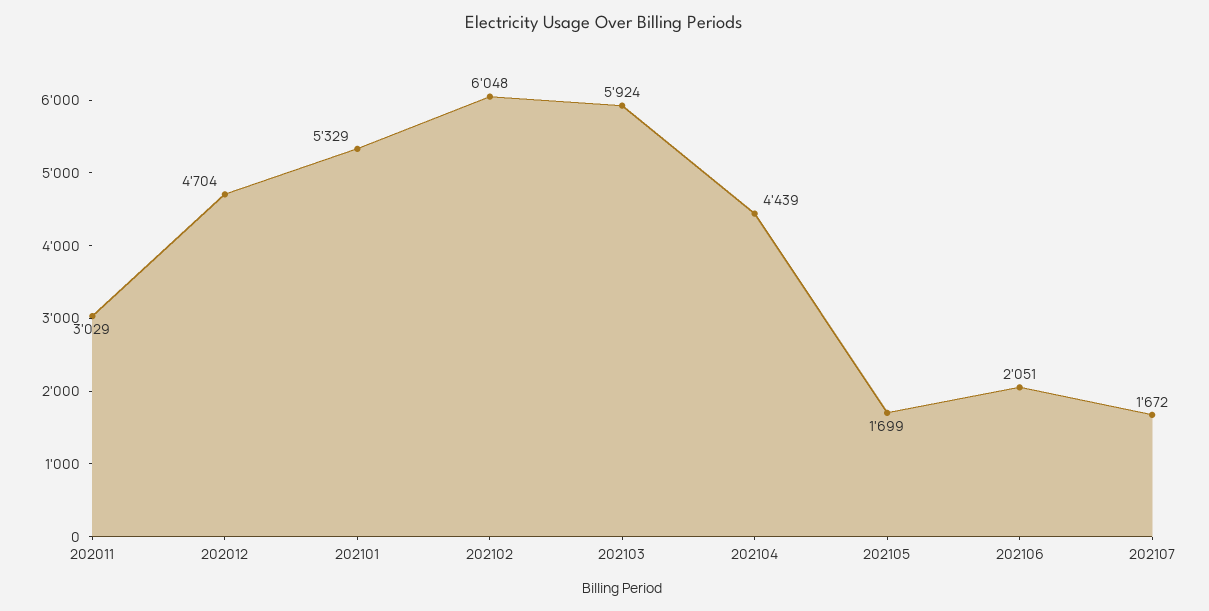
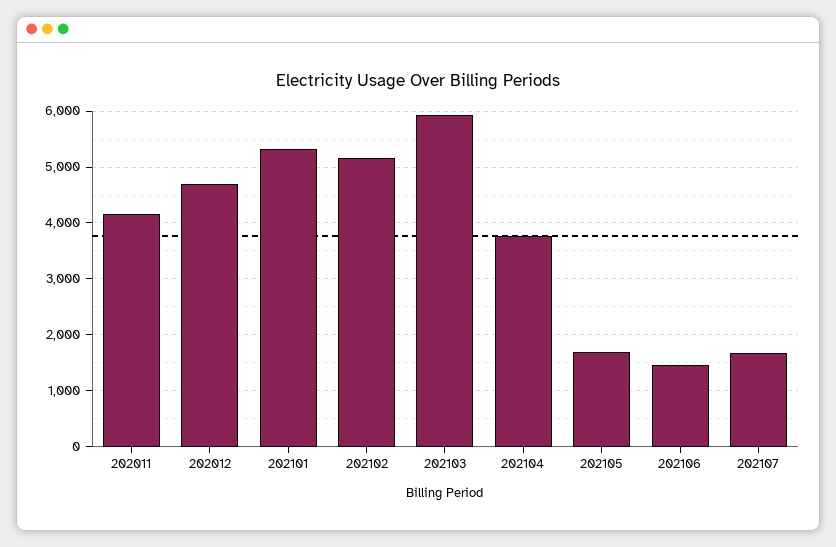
  {
-   "202011": 3029,
+   "202011": 4200,
    "202012": 4704,
    "202101": 5329,
-   "202102": 6048,
+   "202102": 5200,
    "202103": 5924,
-   "202104": 4439,
+   "202104": 3800,
    "202105": 1699,
-   "202106": 2051,
+   "202106": 1400,
    "202107": 1672
  }

